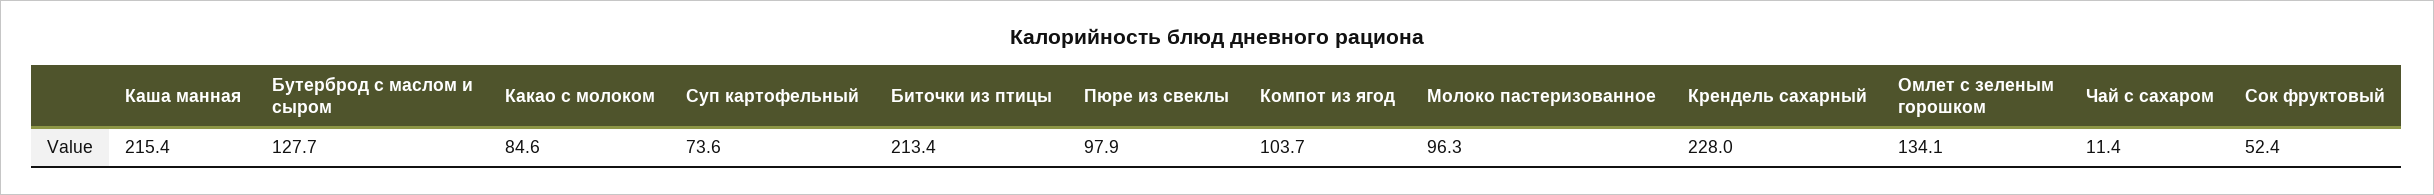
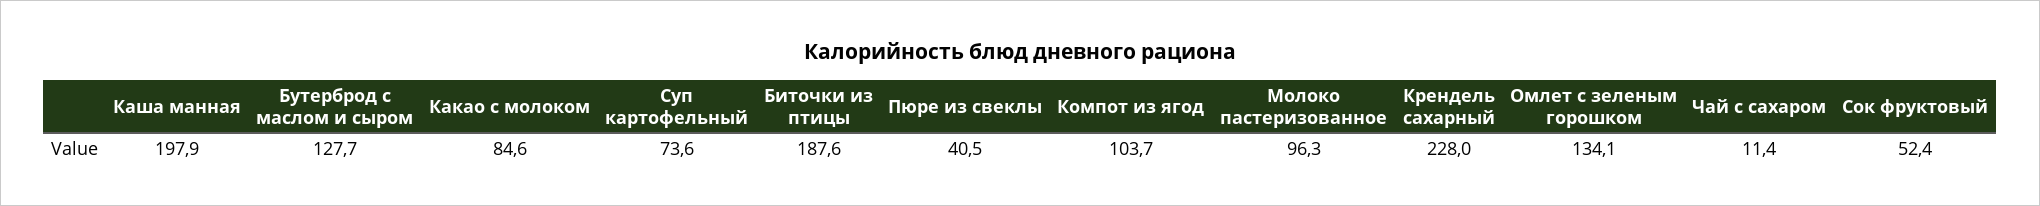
  {
-   "Каша манная": 215.4,
+   "Каша манная": 197.9,
    "Бутерброд с маслом и сыром": 127.7,
    "Какао с молоком": 84.6,
    "Суп картофельный": 73.6,
-   "Биточки из птицы": 213.4,
+   "Биточки из птицы": 187.6,
-   "Пюре из свеклы": 97.9,
+   "Пюре из свеклы": 40.5,
    "Компот из ягод": 103.7,
    "Молоко пастеризованное": 96.3,
    "Крендель сахарный": 228,
    "Омлет с зеленым горошком": 134.1,
    "Чай с сахаром": 11.4,
    "Сок фруктовый": 52.4
  }

